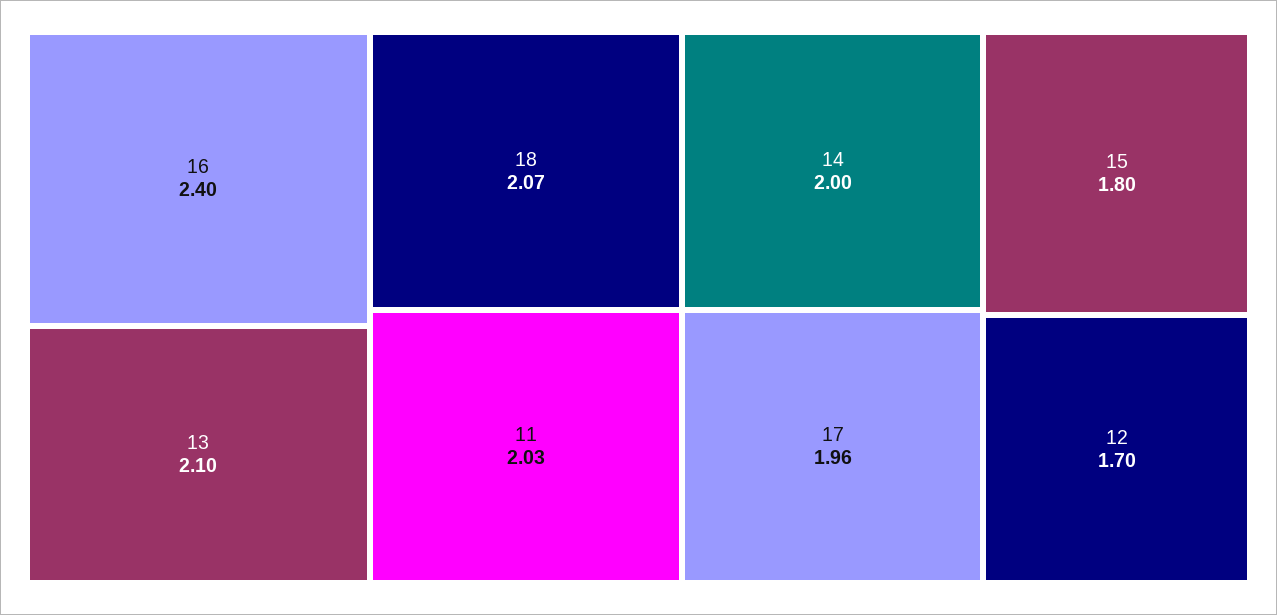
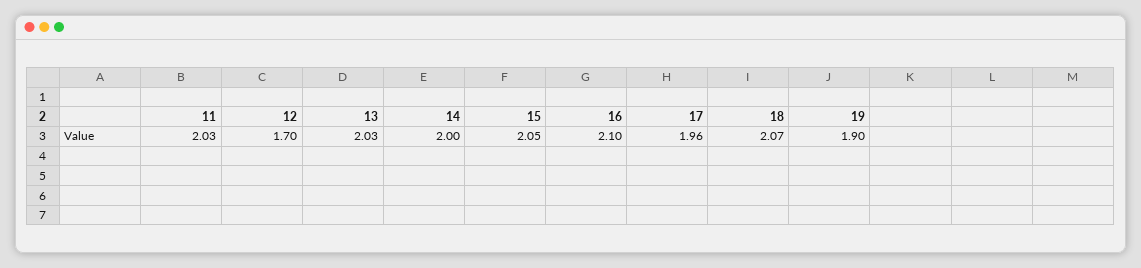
  {
-   "16": 2.4,
+   "16": 2.1,
-   "13": 2.1,
+   "13": 2.03,
    "18": 2.07,
    "11": 2.03,
    "14": 2,
    "17": 1.96,
-   "15": 1.8,
+   "15": 2.05,
-   "12": 1.7
+   "12": 1.7,
+   "19": 1.9
  }

